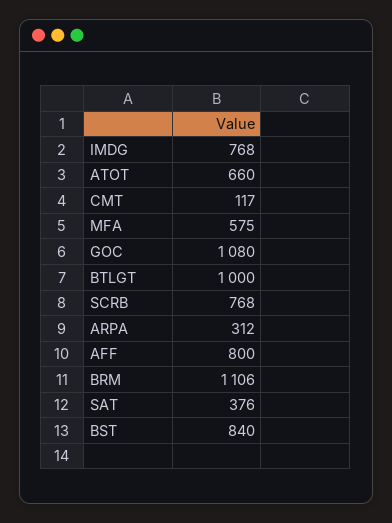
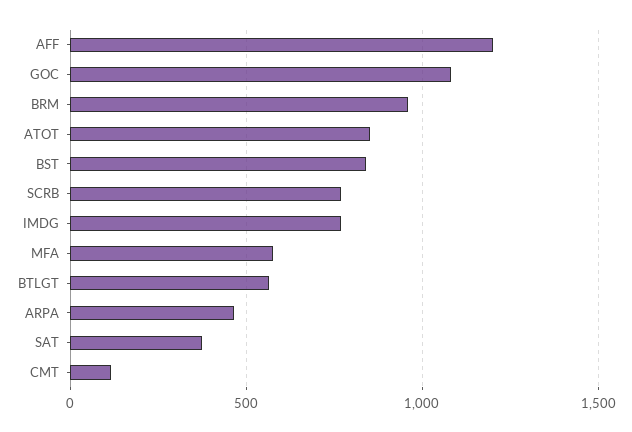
  {
    "IMDG": 768,
-   "ATOT": 660,
+   "ATOT": 850,
    "CMT": 117,
    "MFA": 575,
    "GOC": 1080,
-   "BTLGT": 1000,
+   "BTLGT": 550,
    "SCRB": 768,
-   "ARPA": 312,
+   "ARPA": 450,
-   "AFF": 800,
+   "AFF": 1200,
-   "BRM": 1106,
+   "BRM": 950,
    "SAT": 376,
    "BST": 840
  }

